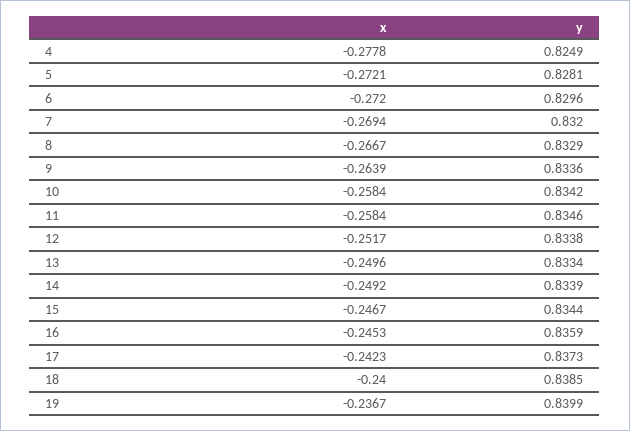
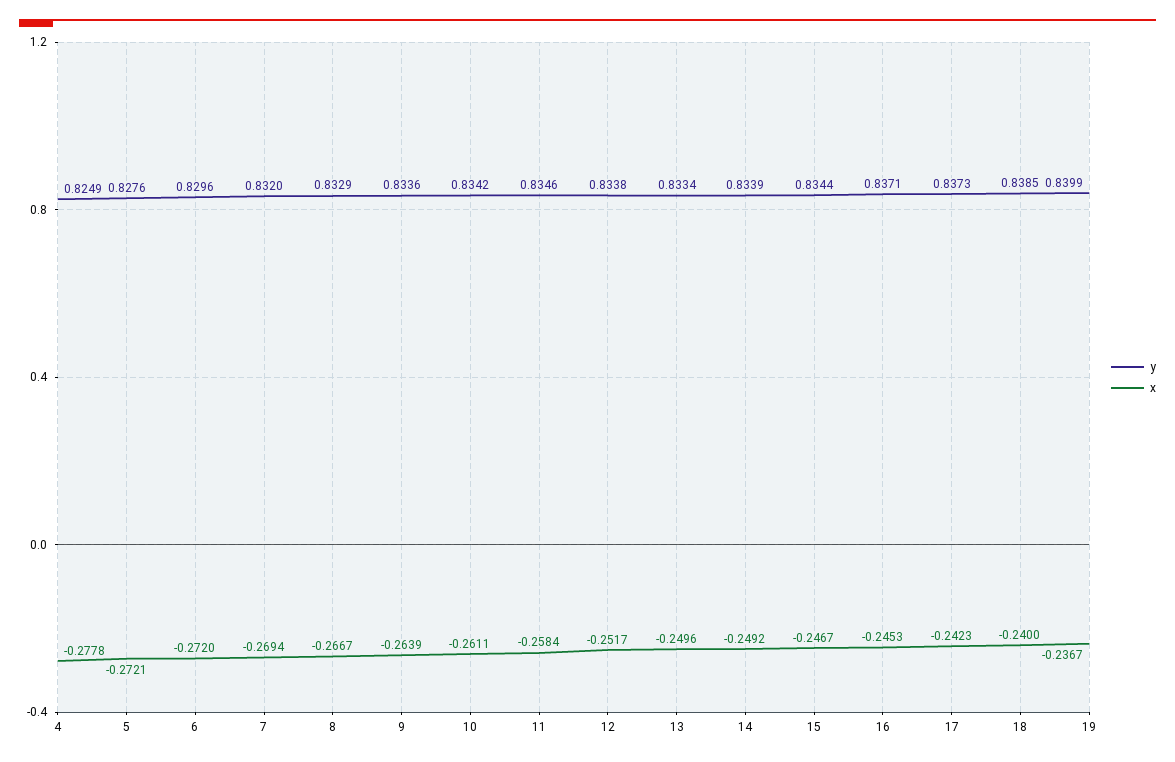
  {
    "x": {
      "4": -0.2778,
      "5": -0.2721,
      "6": -0.272,
      "7": -0.2694,
      "8": -0.2667,
      "9": -0.2639,
-     "10": -0.2584,
+     "10": -0.2611,
      "11": -0.2584,
      "12": -0.2517,
      "13": -0.2496,
      "14": -0.2492,
      "15": -0.2467,
      "16": -0.2453,
      "17": -0.2423,
      "18": -0.24,
      "19": -0.2367
    },
    "y": {
      "4": 0.8249,
-     "5": 0.8281,
+     "5": 0.8276,
      "6": 0.8296,
      "7": 0.832,
      "8": 0.8329,
      "9": 0.8336,
      "10": 0.8342,
      "11": 0.8346,
      "12": 0.8338,
      "13": 0.8334,
      "14": 0.8339,
      "15": 0.8344,
-     "16": 0.8359,
+     "16": 0.8371,
      "17": 0.8373,
      "18": 0.8385,
      "19": 0.8399
    }
  }

